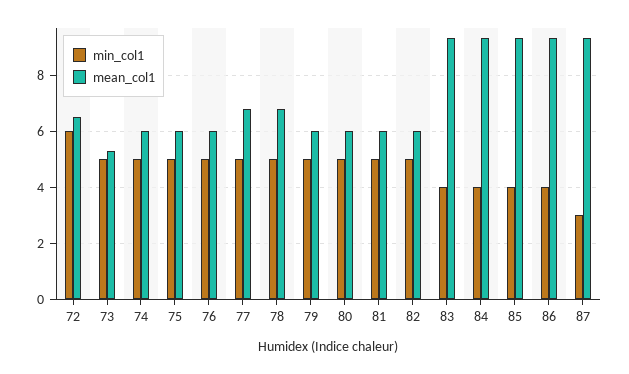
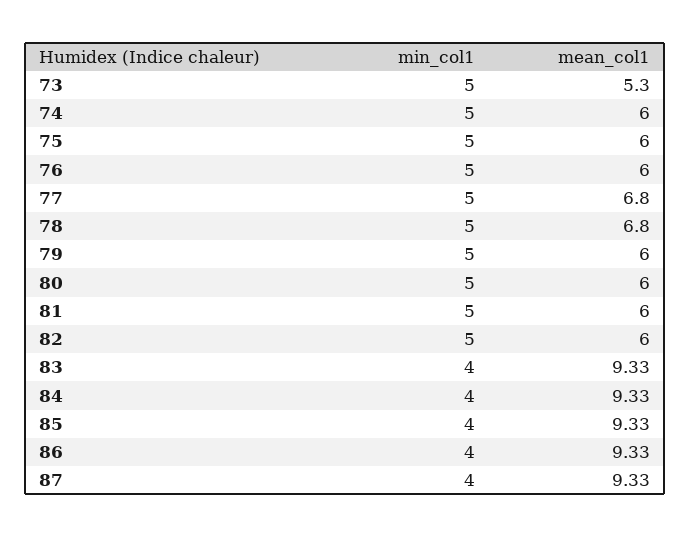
  {
    "min_col1": {
-     "72": 6,
      "73": 5,
      "74": 5,
      "75": 5,
      "76": 5,
      "77": 5,
      "78": 5,
      "79": 5,
      "80": 5,
      "81": 5,
      "82": 5,
      "83": 4,
      "84": 4,
      "85": 4,
      "86": 4,
-     "87": 3
+     "87": 4
    },
    "mean_col1": {
-     "72": 6.5,
      "73": 5.3,
      "74": 6,
      "75": 6,
      "76": 6,
      "77": 6.8,
      "78": 6.8,
      "79": 6,
      "80": 6,
      "81": 6,
      "82": 6,
      "83": 9.33,
      "84": 9.33,
      "85": 9.33,
      "86": 9.33,
      "87": 9.33
    }
  }

